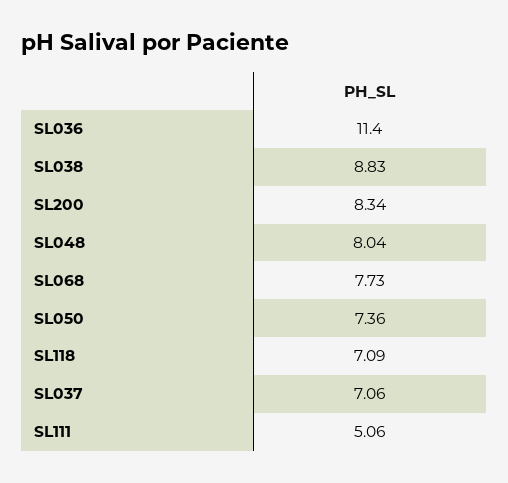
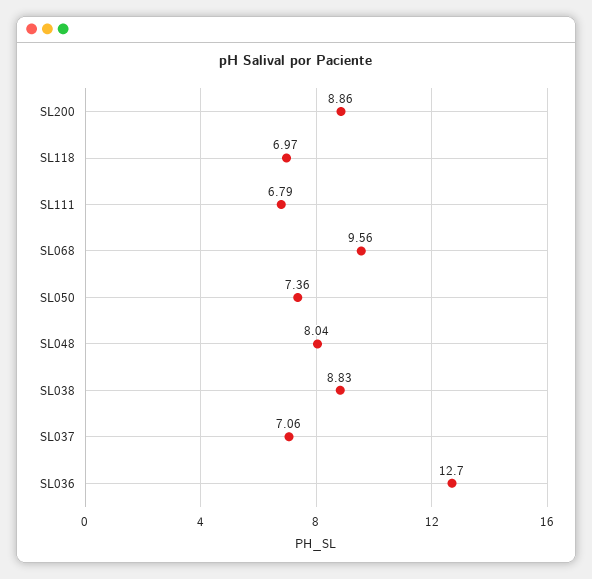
  {
-   "SL036": 11.4,
+   "SL036": 12.7,
    "SL038": 8.83,
-   "SL200": 8.34,
+   "SL200": 8.86,
    "SL048": 8.04,
-   "SL068": 7.73,
+   "SL068": 9.56,
    "SL050": 7.36,
-   "SL118": 7.09,
+   "SL118": 6.97,
    "SL037": 7.06,
-   "SL111": 5.06
+   "SL111": 6.79
  }

